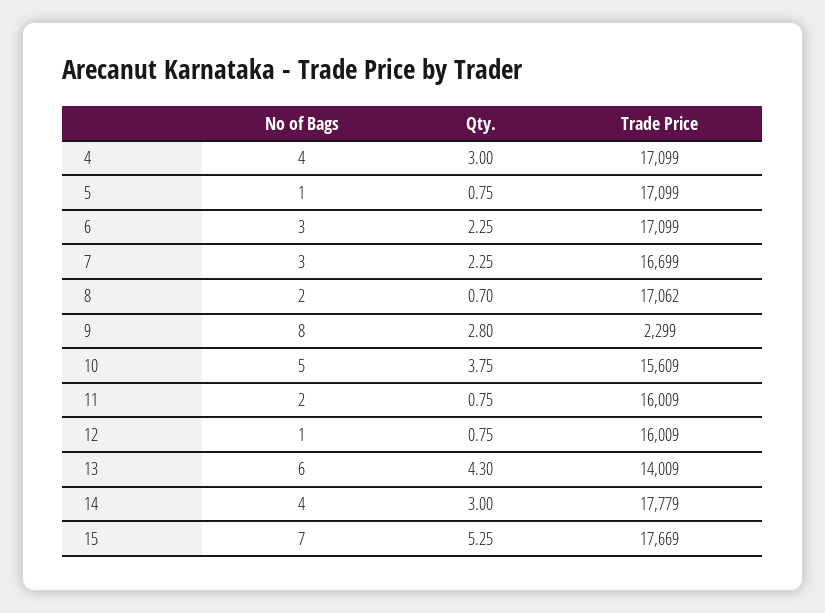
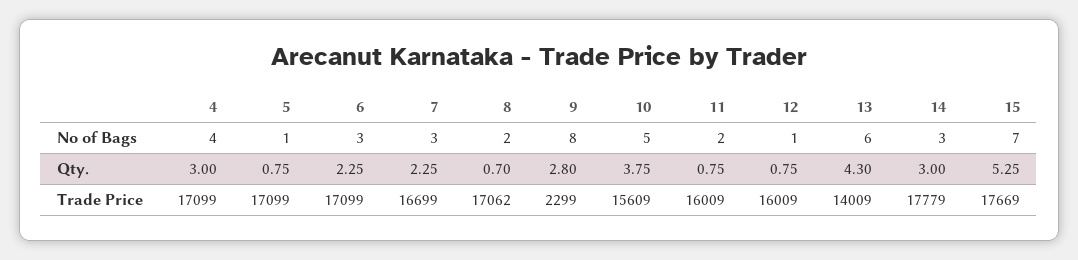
  {
    "No of Bags": {
      "4": 4,
      "5": 1,
      "6": 3,
      "7": 3,
      "8": 2,
      "9": 8,
      "10": 5,
      "11": 2,
      "12": 1,
      "13": 6,
-     "14": 4,
+     "14": 3,
      "15": 7
    },
    "Qty.": {
      "4": 3,
      "5": 0.75,
      "6": 2.25,
      "7": 2.25,
      "8": 0.7,
      "9": 2.8,
      "10": 3.75,
      "11": 0.75,
      "12": 0.75,
      "13": 4.3,
      "14": 3,
      "15": 5.25
    },
    "Trade Price": {
      "4": 17099,
      "5": 17099,
      "6": 17099,
      "7": 16699,
      "8": 17062,
      "9": 2299,
      "10": 15609,
      "11": 16009,
      "12": 16009,
      "13": 14009,
      "14": 17779,
      "15": 17669
    }
  }

